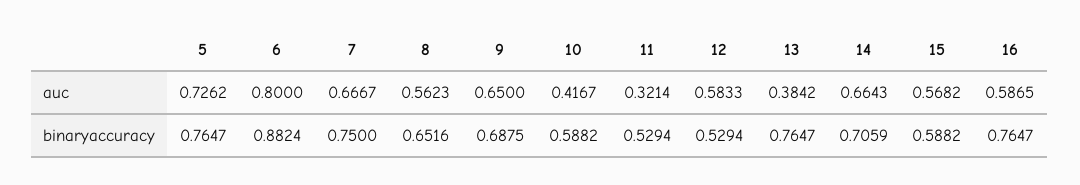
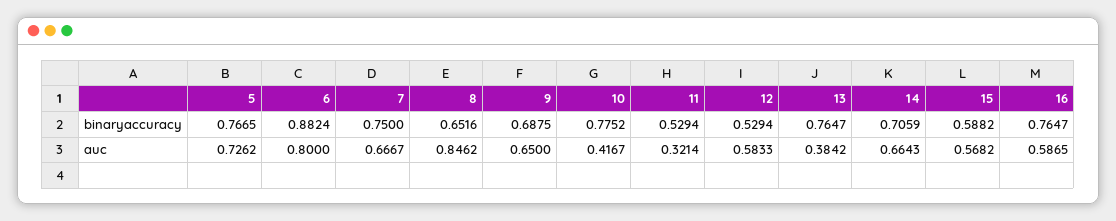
  {
    "5": {
      "auc": 0.7262,
-     "binaryaccuracy": 0.7647
+     "binaryaccuracy": 0.7665
    },
    "6": {
      "auc": 0.8,
      "binaryaccuracy": 0.8824
    },
    "7": {
      "auc": 0.6667,
      "binaryaccuracy": 0.75
    },
    "8": {
-     "auc": 0.5623,
+     "auc": 0.8462,
      "binaryaccuracy": 0.6516
    },
    "9": {
      "auc": 0.65,
      "binaryaccuracy": 0.6875
    },
    "10": {
      "auc": 0.4167,
-     "binaryaccuracy": 0.5882
+     "binaryaccuracy": 0.7752
    },
    "11": {
      "auc": 0.3214,
      "binaryaccuracy": 0.5294
    },
    "12": {
      "auc": 0.5833,
      "binaryaccuracy": 0.5294
    },
    "13": {
      "auc": 0.3842,
      "binaryaccuracy": 0.7647
    },
    "14": {
      "auc": 0.6643,
      "binaryaccuracy": 0.7059
    },
    "15": {
      "auc": 0.5682,
      "binaryaccuracy": 0.5882
    },
    "16": {
      "auc": 0.5865,
      "binaryaccuracy": 0.7647
    }
  }

